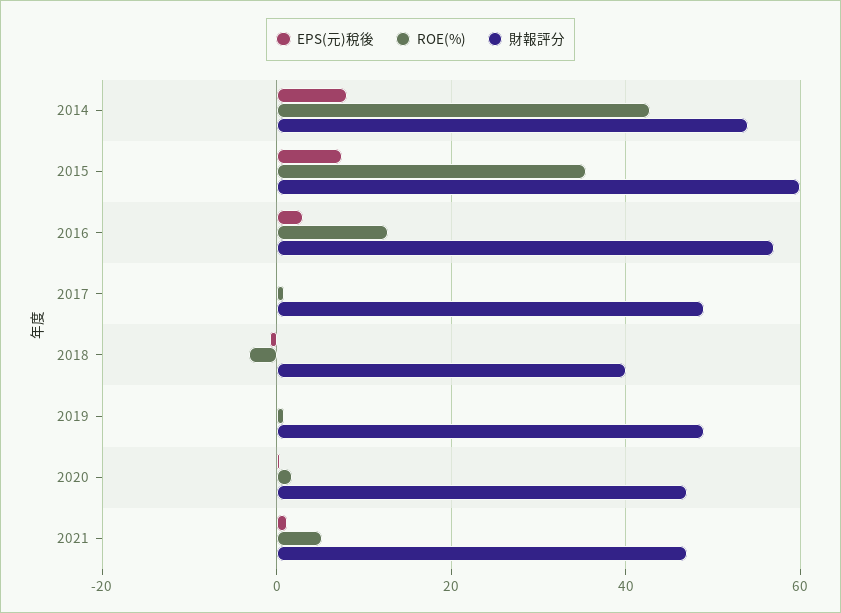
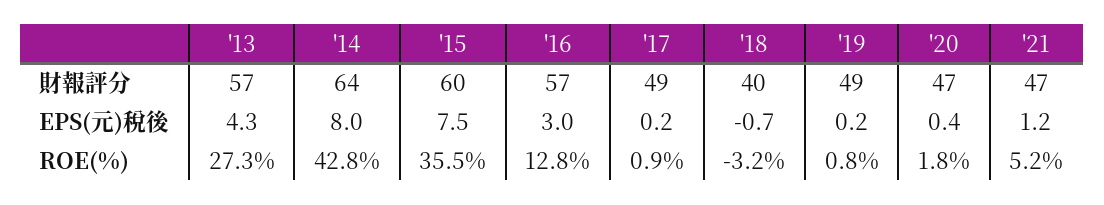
  {
    "EPS(元)稅後": {
      "2014": 8,
      "2015": 7.5,
      "2016": 3,
      "2017": 0.2,
      "2018": -0.7,
      "2019": 0.2,
      "2020": 0.4,
-     "2021": 1.2
+     "2021": 1.2,
+     "'13": 4.3
    },
    "ROE(%)": {
      "2014": 42.8,
      "2015": 35.5,
      "2016": 12.8,
      "2017": 0.9,
      "2018": -3.2,
      "2019": 0.8,
      "2020": 1.8,
-     "2021": 5.2
+     "2021": 5.2,
+     "'13": 27.3
    },
    "財報評分": {
-     "2014": 54,
+     "2014": 64,
      "2015": 60,
      "2016": 57,
      "2017": 49,
      "2018": 40,
      "2019": 49,
      "2020": 47,
-     "2021": 47
+     "2021": 47,
+     "'13": 57
    }
  }

